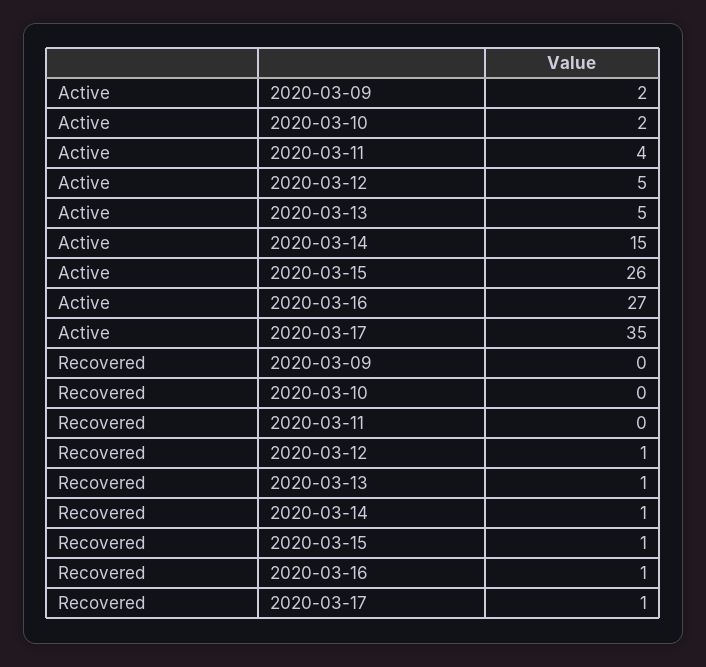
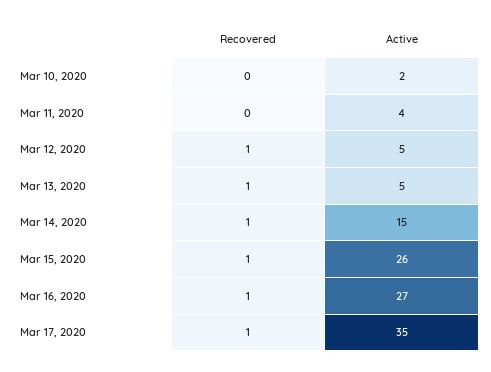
  {
    "Active": {
-     "2020-03-09": 2,
      "2020-03-10": 2,
      "2020-03-11": 4,
      "2020-03-12": 5,
      "2020-03-13": 5,
      "2020-03-14": 15,
      "2020-03-15": 26,
      "2020-03-16": 27,
      "2020-03-17": 35
    },
    "Recovered": {
-     "2020-03-09": 0,
      "2020-03-10": 0,
      "2020-03-11": 0,
      "2020-03-12": 1,
      "2020-03-13": 1,
      "2020-03-14": 1,
      "2020-03-15": 1,
      "2020-03-16": 1,
      "2020-03-17": 1
    }
  }

